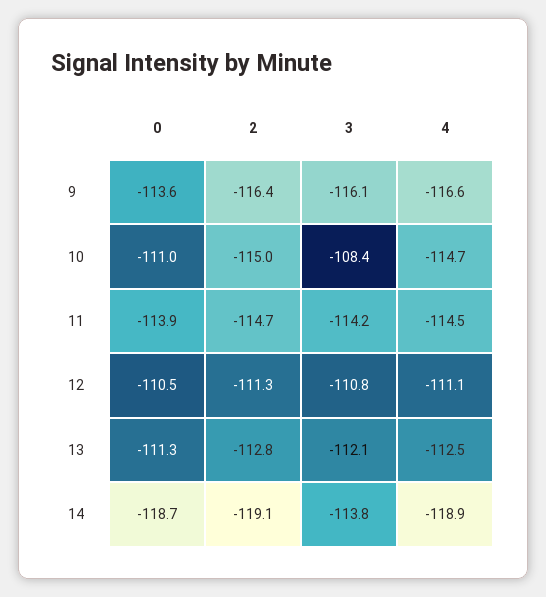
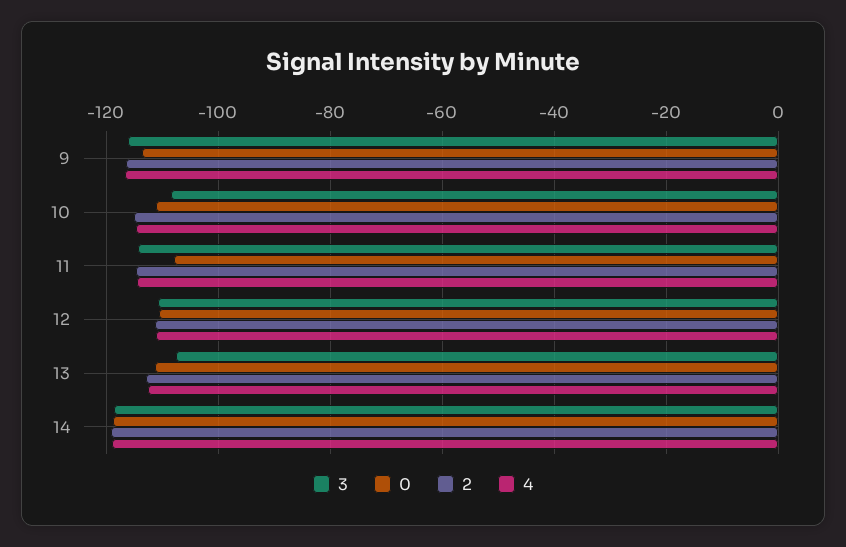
  {
    "0": {
      "9": -113.6,
      "10": -111,
-     "11": -113.9,
+     "11": -108,
      "12": -110.5,
      "13": -111.3,
      "14": -118.7
    },
    "2": {
      "9": -116.4,
      "10": -115,
      "11": -114.7,
      "12": -111.3,
      "13": -112.8,
      "14": -119.1
    },
    "3": {
      "9": -116.1,
      "10": -108.4,
      "11": -114.2,
      "12": -110.8,
-     "13": -112.1,
+     "13": -108,
-     "14": -113.8
+     "14": -118
    },
    "4": {
      "9": -116.6,
      "10": -114.7,
      "11": -114.5,
      "12": -111.1,
      "13": -112.5,
      "14": -118.9
    }
  }

